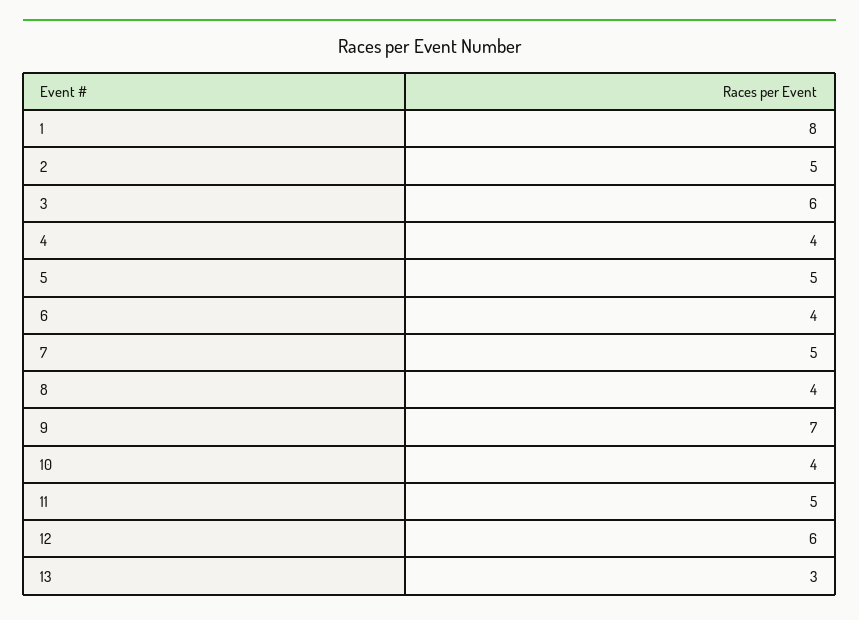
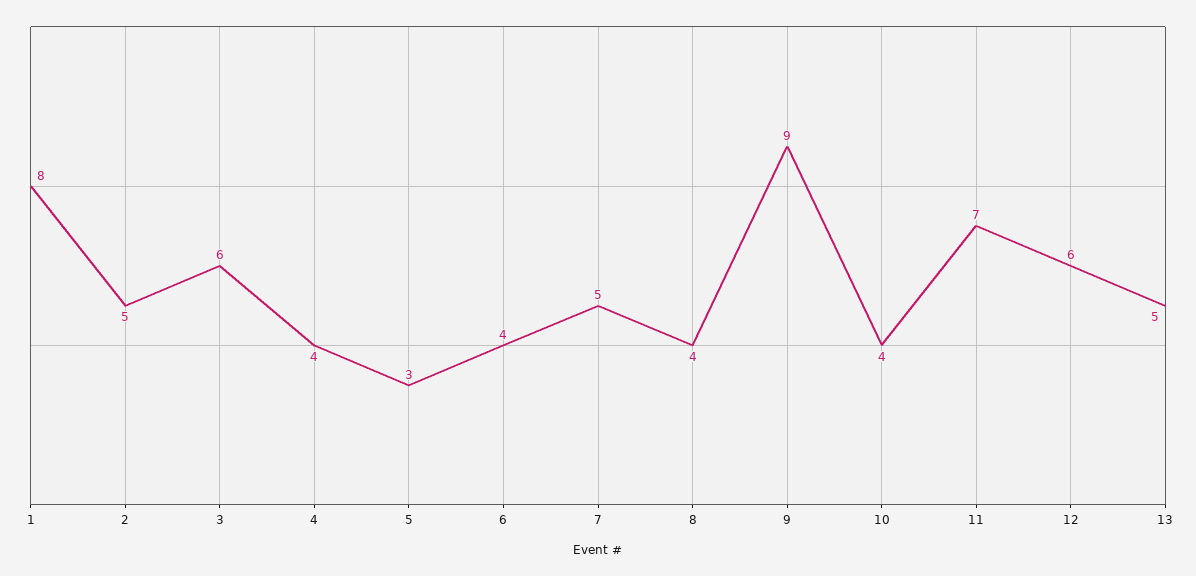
  {
    "1": 8,
    "2": 5,
    "3": 6,
    "4": 4,
-   "5": 5,
+   "5": 3,
    "6": 4,
    "7": 5,
    "8": 4,
-   "9": 7,
+   "9": 9,
    "10": 4,
-   "11": 5,
+   "11": 7,
    "12": 6,
-   "13": 3
+   "13": 5
  }

